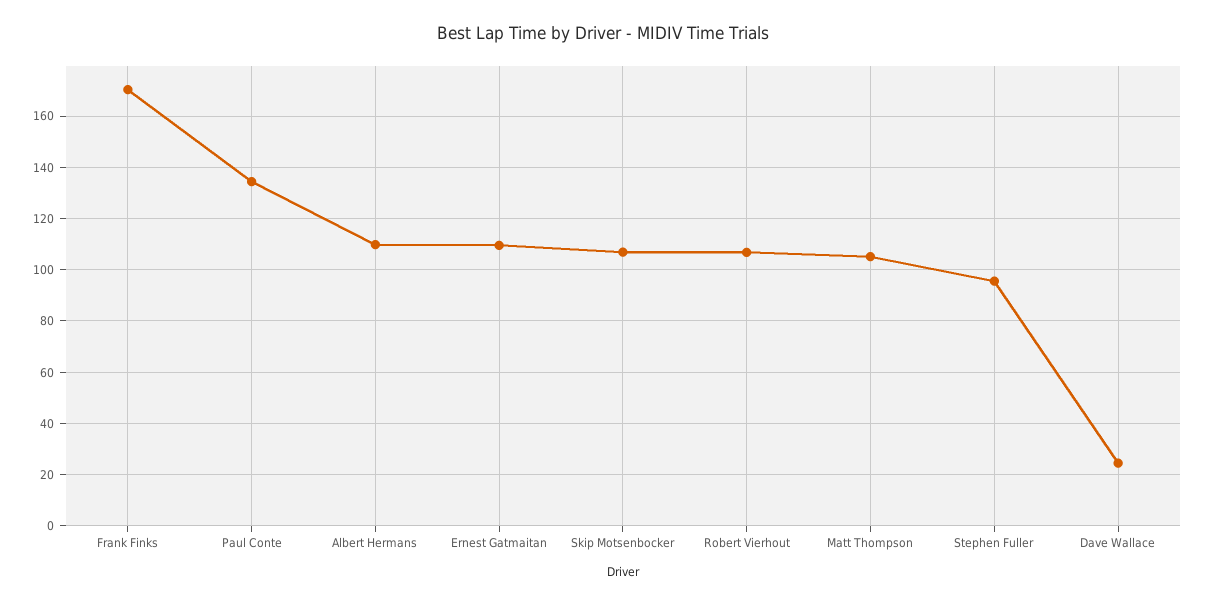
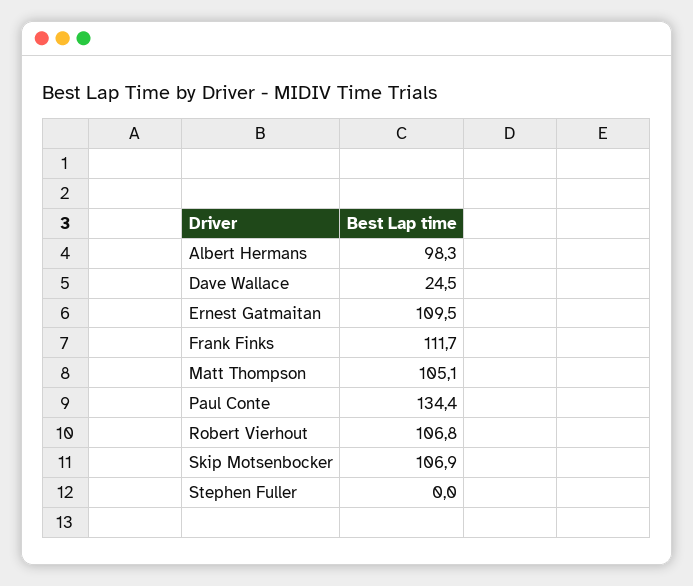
  {
-   "Frank Finks": 170,
+   "Frank Finks": 111.7,
    "Paul Conte": 134.4,
-   "Albert Hermans": 110,
+   "Albert Hermans": 98.3,
    "Ernest Gatmaitan": 109.5,
    "Skip Motsenbocker": 106.9,
    "Robert Vierhout": 106.8,
    "Matt Thompson": 105.1,
-   "Stephen Fuller": 95,
+   "Stephen Fuller": 0,
    "Dave Wallace": 24.5
  }

